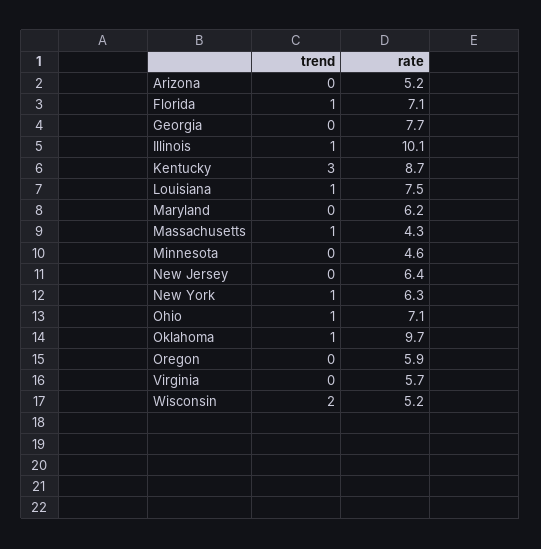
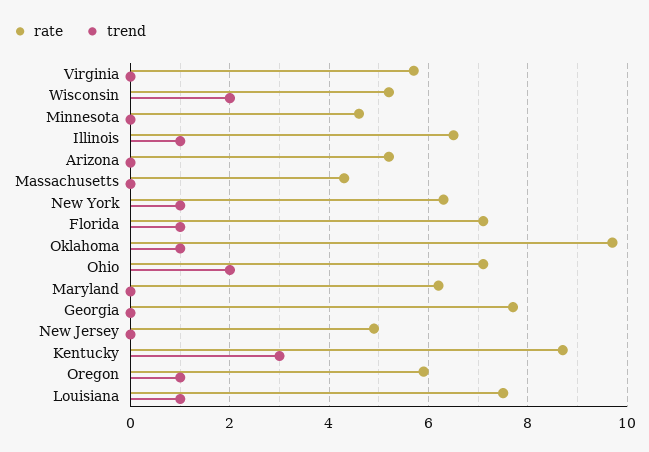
  {
    "trend": {
      "Arizona": 0,
      "Florida": 1,
      "Georgia": 0,
      "Illinois": 1,
      "Kentucky": 3,
      "Louisiana": 1,
      "Maryland": 0,
-     "Massachusetts": 1,
+     "Massachusetts": 0,
      "Minnesota": 0,
      "New Jersey": 0,
      "New York": 1,
-     "Ohio": 1,
+     "Ohio": 2,
      "Oklahoma": 1,
-     "Oregon": 0,
+     "Oregon": 1,
      "Virginia": 0,
      "Wisconsin": 2
    },
    "rate": {
      "Arizona": 5.2,
      "Florida": 7.1,
      "Georgia": 7.7,
-     "Illinois": 10.1,
+     "Illinois": 6.5,
      "Kentucky": 8.7,
      "Louisiana": 7.5,
      "Maryland": 6.2,
      "Massachusetts": 4.3,
      "Minnesota": 4.6,
-     "New Jersey": 6.4,
+     "New Jersey": 5,
      "New York": 6.3,
      "Ohio": 7.1,
      "Oklahoma": 9.7,
      "Oregon": 5.9,
      "Virginia": 5.7,
      "Wisconsin": 5.2
    }
  }

